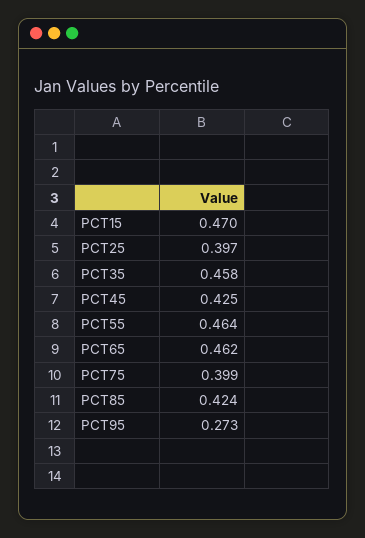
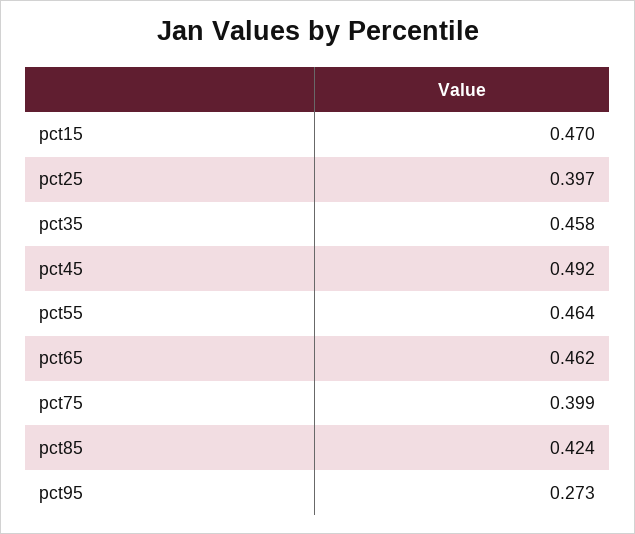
  {
    "PCT15": 0.47,
    "PCT25": 0.397,
    "PCT35": 0.458,
-   "PCT45": 0.425,
+   "PCT45": 0.492,
    "PCT55": 0.464,
    "PCT65": 0.462,
    "PCT75": 0.399,
    "PCT85": 0.424,
    "PCT95": 0.273
  }

